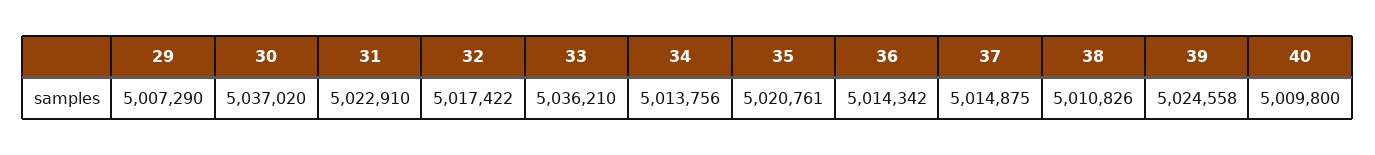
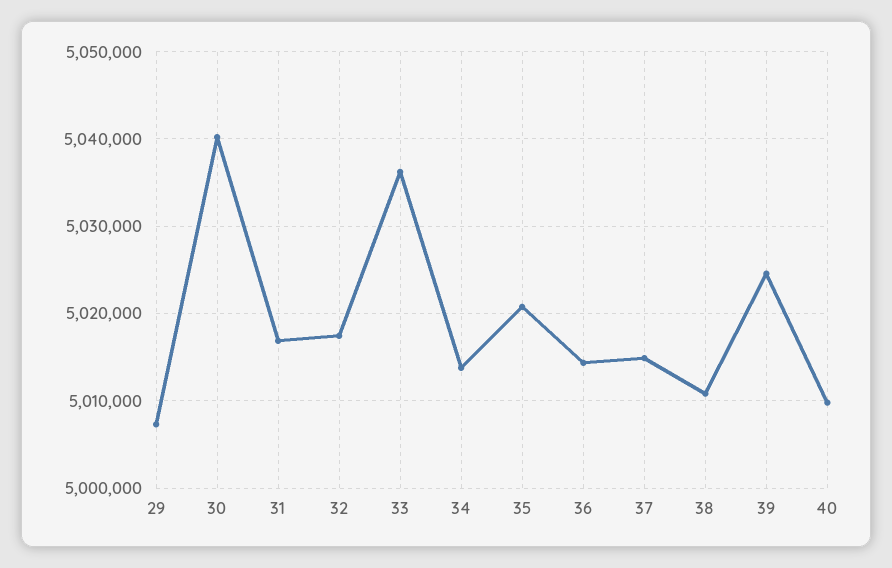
  {
    "29": 5007290,
-   "30": 5037020,
+   "30": 5040000,
-   "31": 5022910,
+   "31": 5017000,
    "32": 5017422,
    "33": 5036210,
    "34": 5013756,
    "35": 5020761,
    "36": 5014342,
    "37": 5014875,
    "38": 5010826,
    "39": 5024558,
    "40": 5009800
  }

